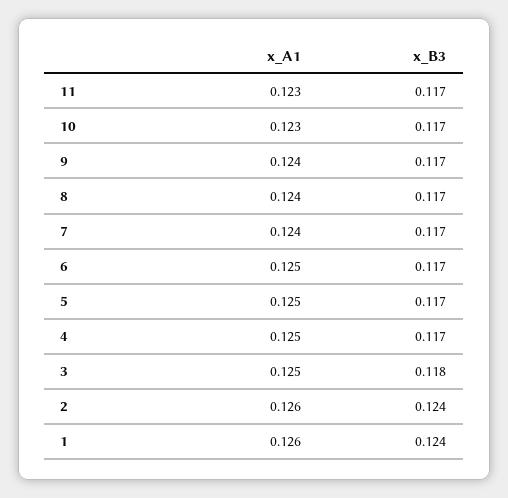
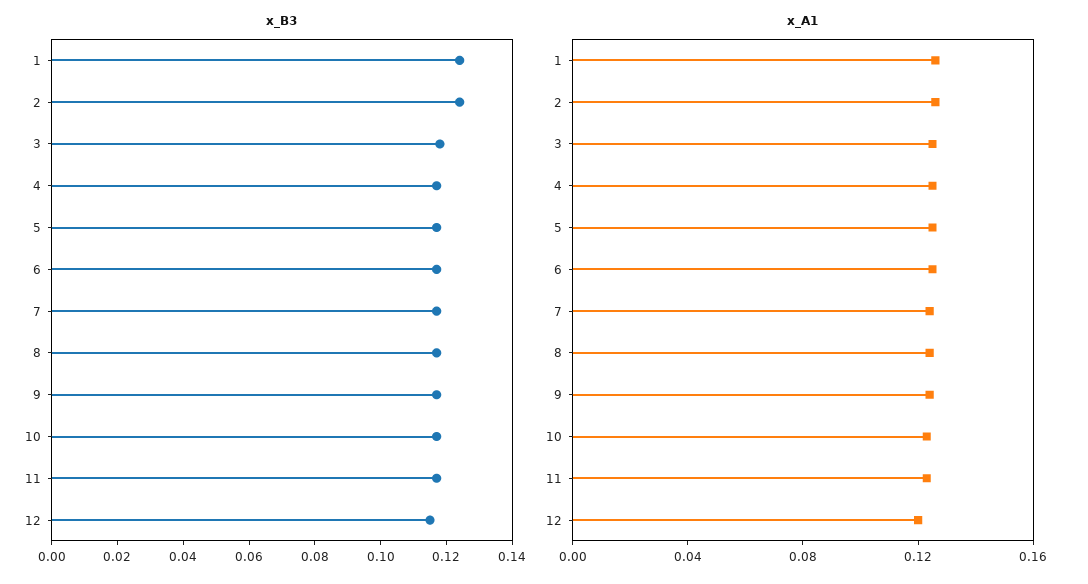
  {
    "x_A1": {
      "11": 0.123,
      "10": 0.123,
      "9": 0.124,
      "8": 0.124,
      "7": 0.124,
      "6": 0.125,
      "5": 0.125,
      "4": 0.125,
      "3": 0.125,
      "2": 0.126,
-     "1": 0.126
+     "1": 0.126,
+     "12": 0.12
    },
    "x_B3": {
      "11": 0.117,
      "10": 0.117,
      "9": 0.117,
      "8": 0.117,
      "7": 0.117,
      "6": 0.117,
      "5": 0.117,
      "4": 0.117,
      "3": 0.118,
      "2": 0.124,
-     "1": 0.124
+     "1": 0.124,
+     "12": 0.115
    }
  }

